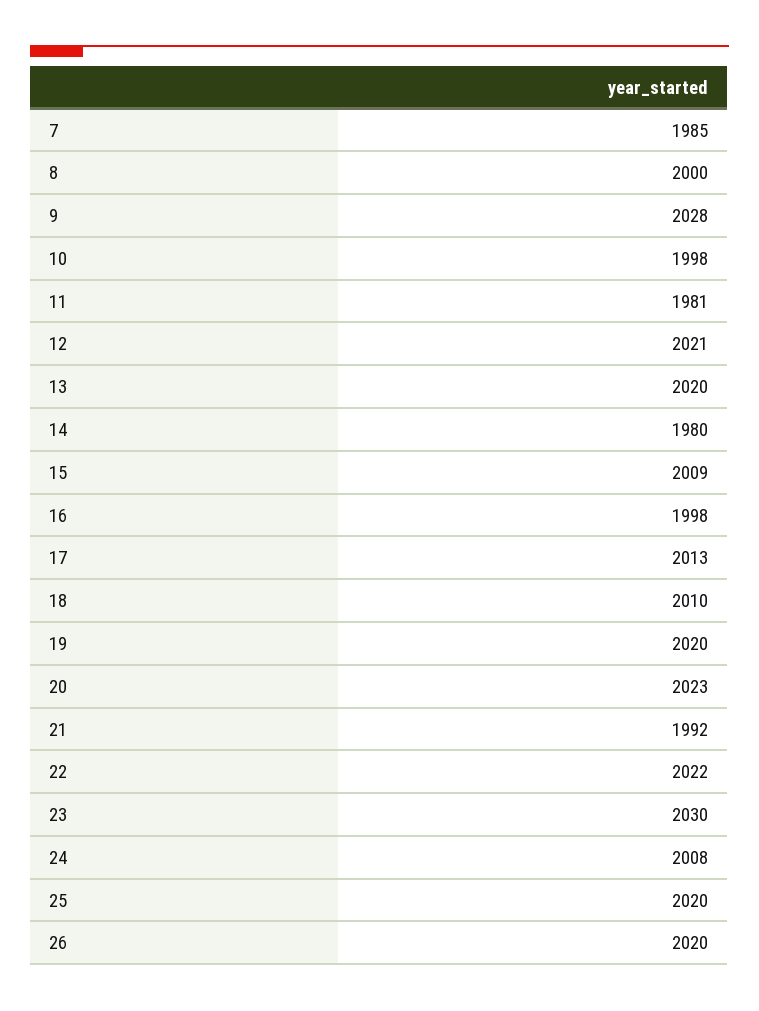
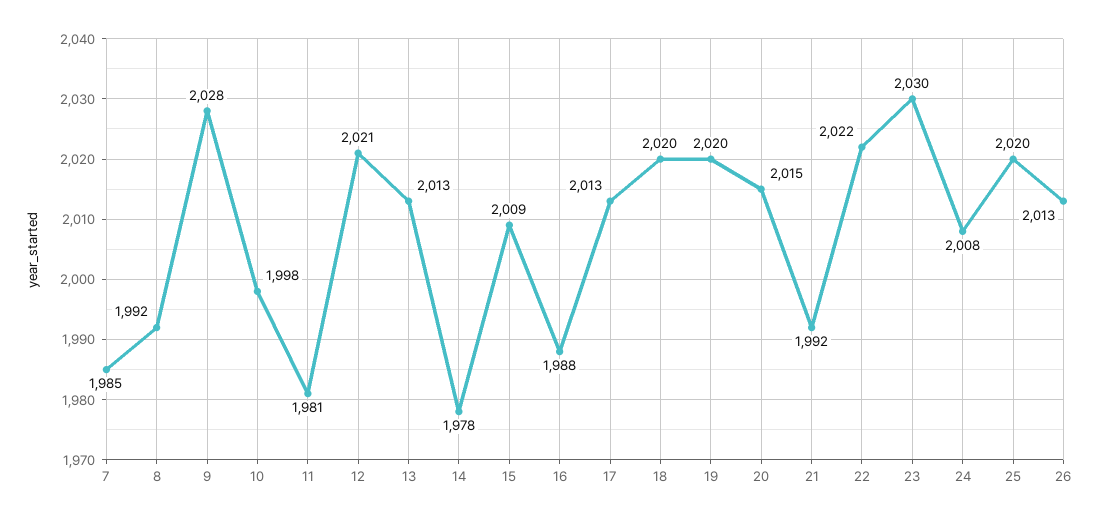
  {
    "7": 1985,
-   "8": 2000,
+   "8": 1992,
    "9": 2028,
    "10": 1998,
    "11": 1981,
    "12": 2021,
-   "13": 2020,
+   "13": 2013,
-   "14": 1980,
+   "14": 1978,
    "15": 2009,
-   "16": 1998,
+   "16": 1988,
    "17": 2013,
-   "18": 2010,
+   "18": 2020,
    "19": 2020,
-   "20": 2023,
+   "20": 2015,
    "21": 1992,
    "22": 2022,
    "23": 2030,
    "24": 2008,
    "25": 2020,
-   "26": 2020
+   "26": 2013
  }

